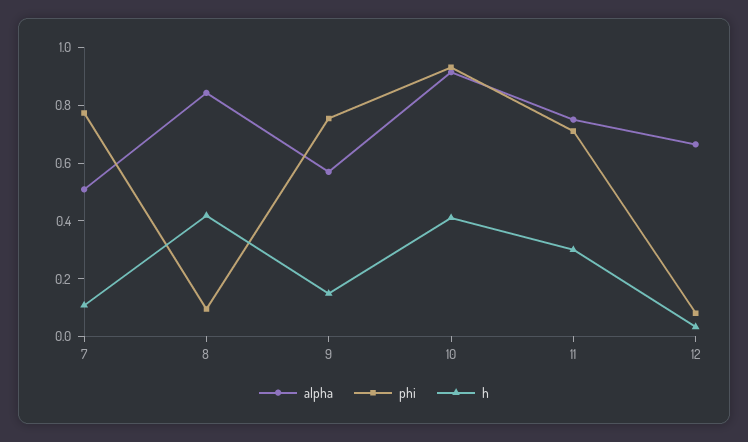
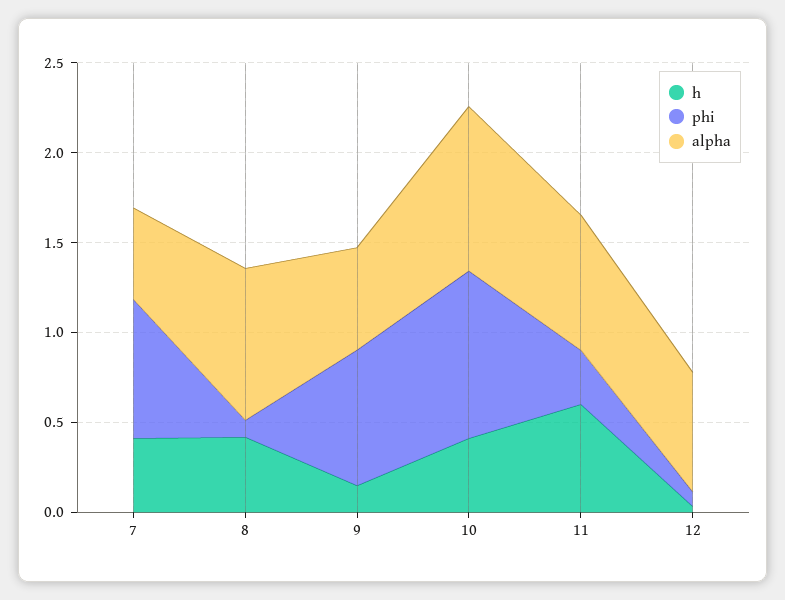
  {
    "alpha": {
      "7": 0.5,
      "8": 0.85,
      "9": 0.55,
      "10": 0.9,
      "11": 0.75,
      "12": 0.65
    },
    "phi": {
      "7": 0.75,
      "8": 0.1,
      "9": 0.75,
      "10": 0.95,
-     "11": 0.7,
+     "11": 0.3,
      "12": 0.1
    },
    "h": {
-     "7": 0.1,
+     "7": 0.4,
      "8": 0.4,
      "9": 0.15,
      "10": 0.4,
-     "11": 0.3,
+     "11": 0.6,
      "12": 0.05
    }
  }

